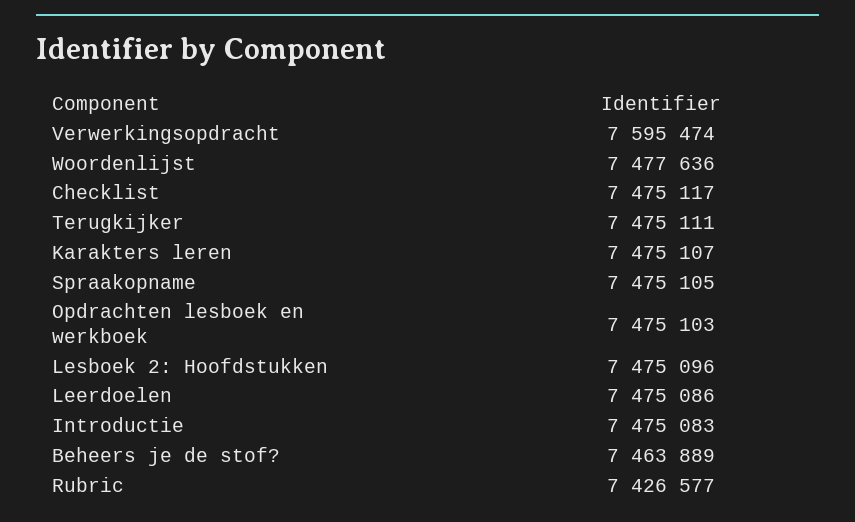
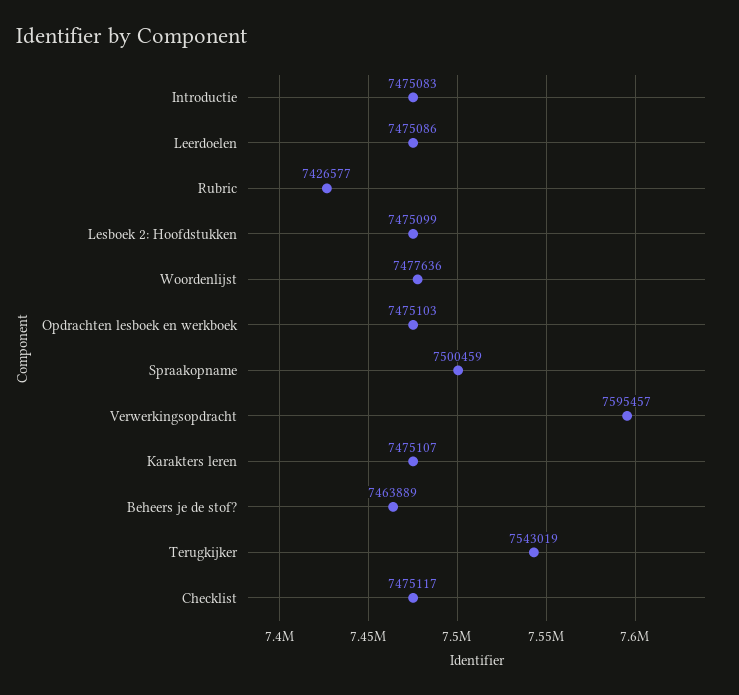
  {
-   "Verwerkingsopdracht": 7595474,
+   "Verwerkingsopdracht": 7595457,
    "Woordenlijst": 7477636,
    "Checklist": 7475117,
-   "Terugkijker": 7475111,
+   "Terugkijker": 7543019,
    "Karakters leren": 7475107,
-   "Spraakopname": 7475105,
+   "Spraakopname": 7500459,
    "Opdrachten lesboek en werkboek": 7475103,
-   "Lesboek 2: Hoofdstukken": 7475096,
+   "Lesboek 2: Hoofdstukken": 7475099,
    "Leerdoelen": 7475086,
    "Introductie": 7475083,
    "Beheers je de stof?": 7463889,
    "Rubric": 7426577
  }

